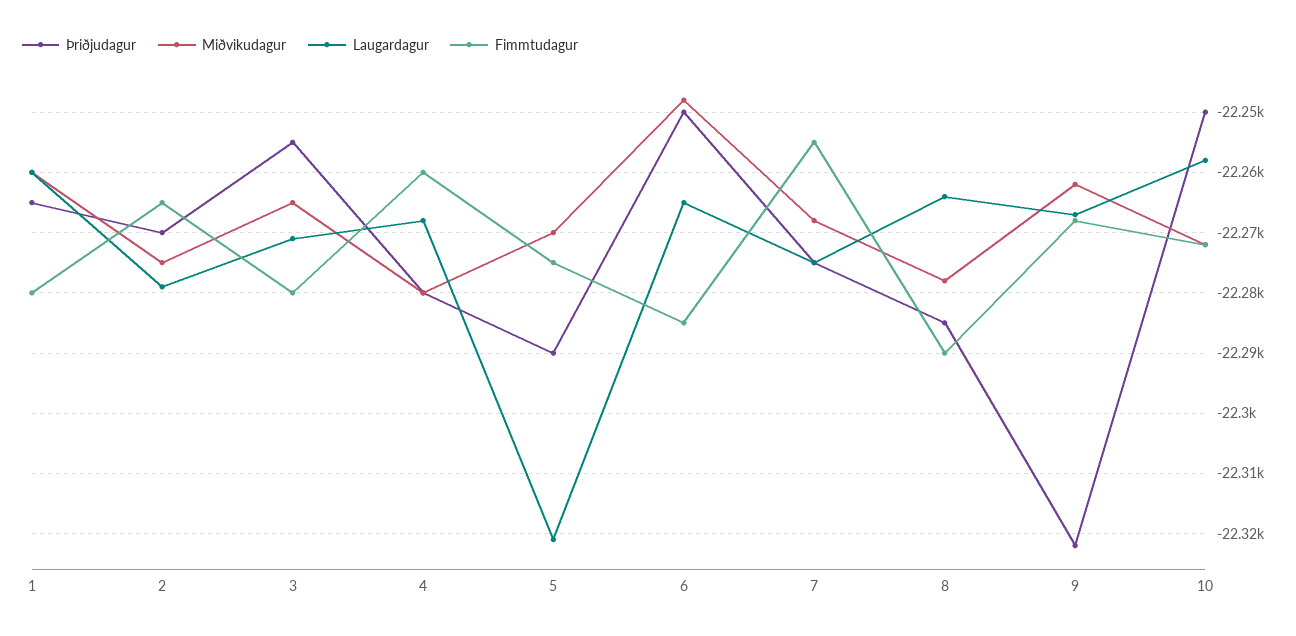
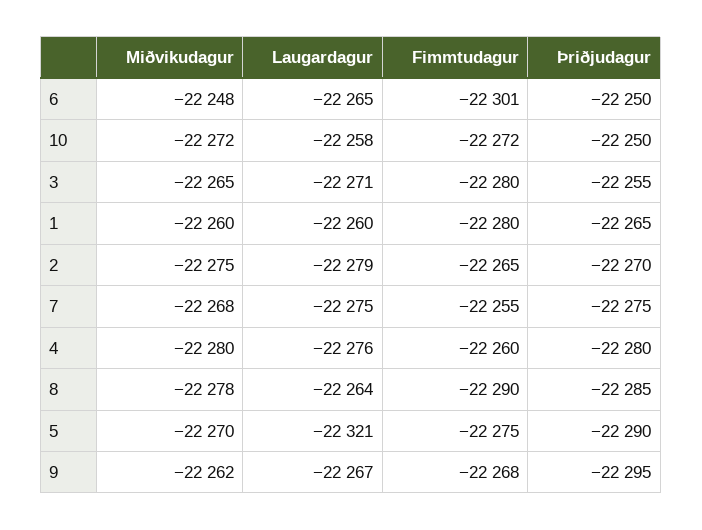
  {
    "Þriðjudagur": {
      "1": -22265,
      "2": -22270,
      "3": -22255,
      "4": -22280,
      "5": -22290,
      "6": -22250,
      "7": -22275,
      "8": -22285,
-     "9": -22322,
+     "9": -22295,
      "10": -22250
    },
    "Miðvikudagur": {
      "1": -22260,
      "2": -22275,
      "3": -22265,
      "4": -22280,
      "5": -22270,
      "6": -22248,
      "7": -22268,
      "8": -22278,
      "9": -22262,
      "10": -22272
    },
    "Laugardagur": {
      "1": -22260,
      "2": -22279,
      "3": -22271,
-     "4": -22268,
+     "4": -22276,
      "5": -22321,
      "6": -22265,
      "7": -22275,
      "8": -22264,
      "9": -22267,
      "10": -22258
    },
    "Fimmtudagur": {
      "1": -22280,
      "2": -22265,
      "3": -22280,
      "4": -22260,
      "5": -22275,
-     "6": -22285,
+     "6": -22301,
      "7": -22255,
      "8": -22290,
      "9": -22268,
      "10": -22272
    }
  }

